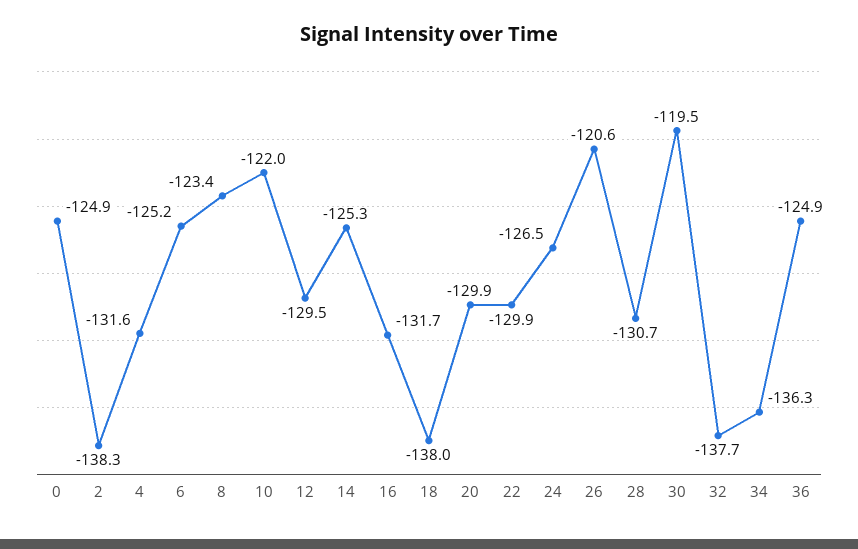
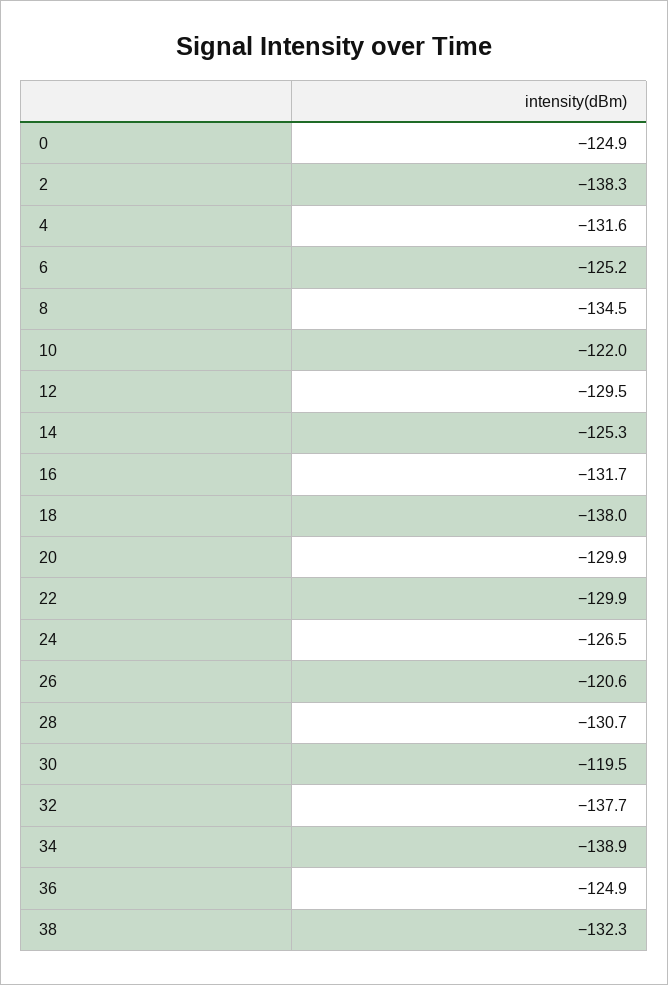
  {
    "0": -124.9,
    "2": -138.3,
    "4": -131.6,
    "6": -125.2,
-   "8": -123.4,
+   "8": -134.5,
    "10": -122,
    "12": -129.5,
    "14": -125.3,
    "16": -131.7,
    "18": -138,
    "20": -129.9,
    "22": -129.9,
    "24": -126.5,
    "26": -120.6,
    "28": -130.7,
    "30": -119.5,
    "32": -137.7,
-   "34": -136.3,
+   "34": -138.9,
-   "36": -124.9
+   "36": -124.9,
+   "38": -132.3
  }

